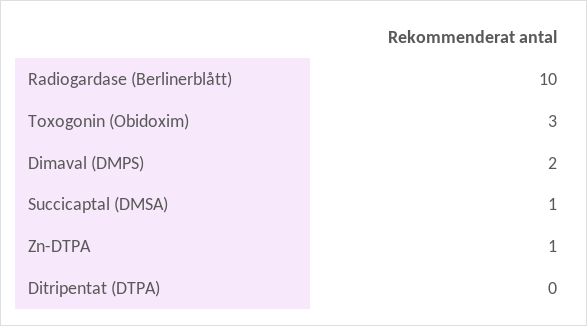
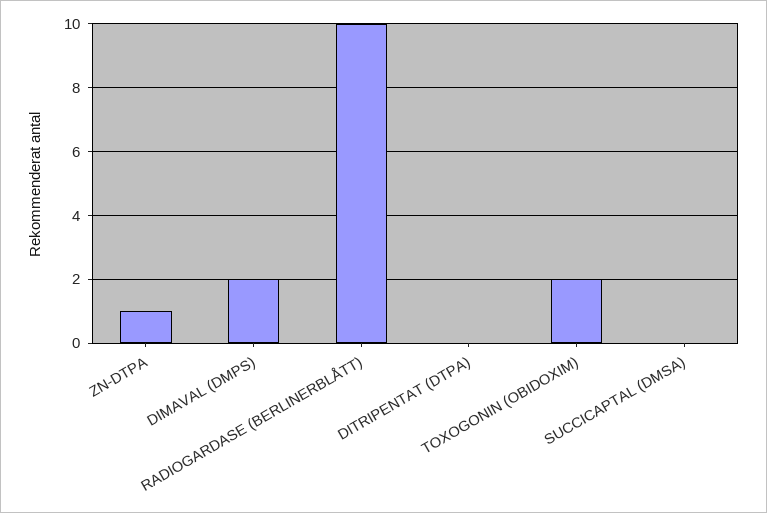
  {
    "Radiogardase (Berlinerblått)": 10,
-   "Toxogonin (Obidoxim)": 3,
+   "Toxogonin (Obidoxim)": 2,
    "Dimaval (DMPS)": 2,
-   "Succicaptal (DMSA)": 1,
+   "Succicaptal (DMSA)": 0,
    "Zn-DTPA": 1,
    "Ditripentat (DTPA)": 0
  }

